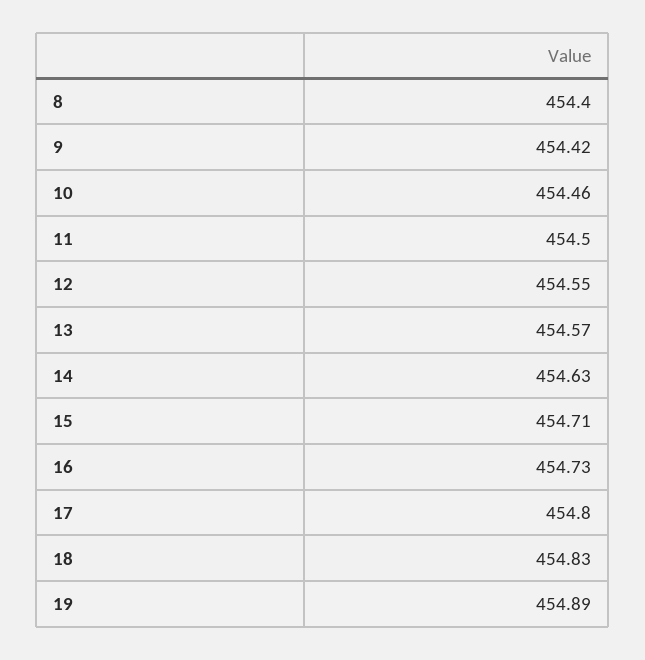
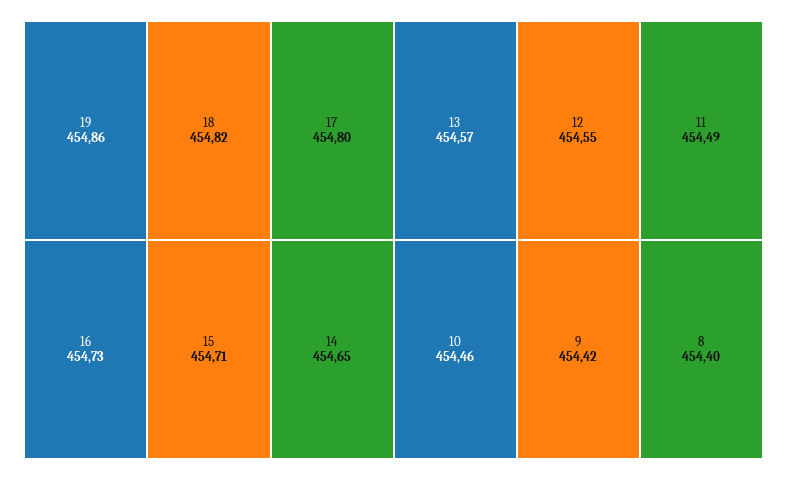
  {
    "8": 454.4,
    "9": 454.42,
    "10": 454.46,
-   "11": 454.5,
+   "11": 454.49,
    "12": 454.55,
    "13": 454.57,
-   "14": 454.63,
+   "14": 454.65,
    "15": 454.71,
    "16": 454.73,
    "17": 454.8,
-   "18": 454.83,
+   "18": 454.82,
-   "19": 454.89
+   "19": 454.86
  }

